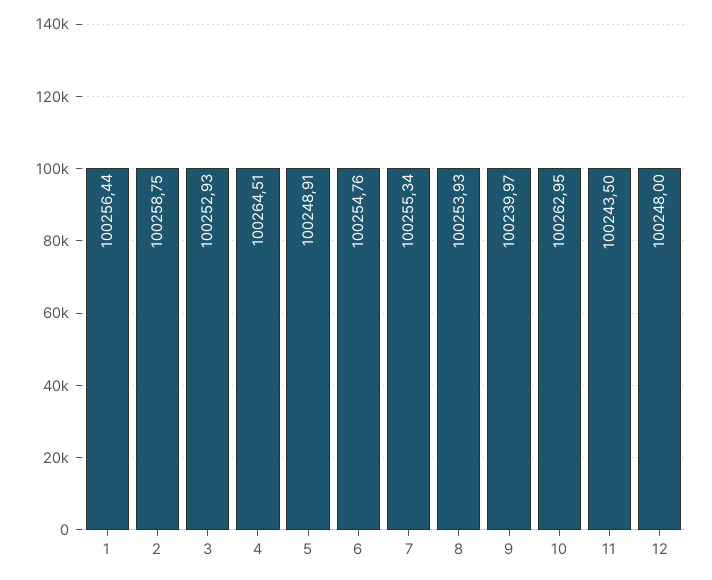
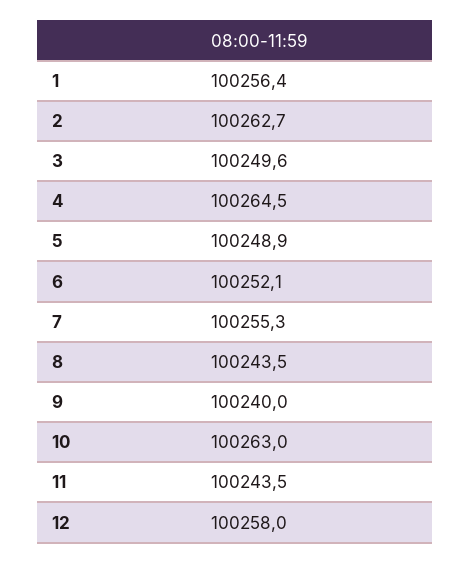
  {
    "1": 100256.44,
-   "2": 100258.75,
+   "2": 100262.7,
-   "3": 100252.93,
+   "3": 100249.6,
    "4": 100264.51,
    "5": 100248.91,
-   "6": 100254.76,
+   "6": 100252.1,
    "7": 100255.34,
-   "8": 100253.93,
+   "8": 100243.5,
    "9": 100239.97,
    "10": 100262.95,
    "11": 100243.5,
-   "12": 100248
+   "12": 100258
  }

